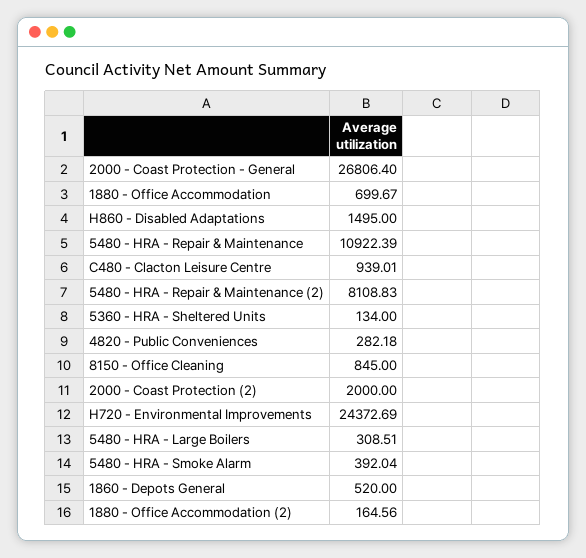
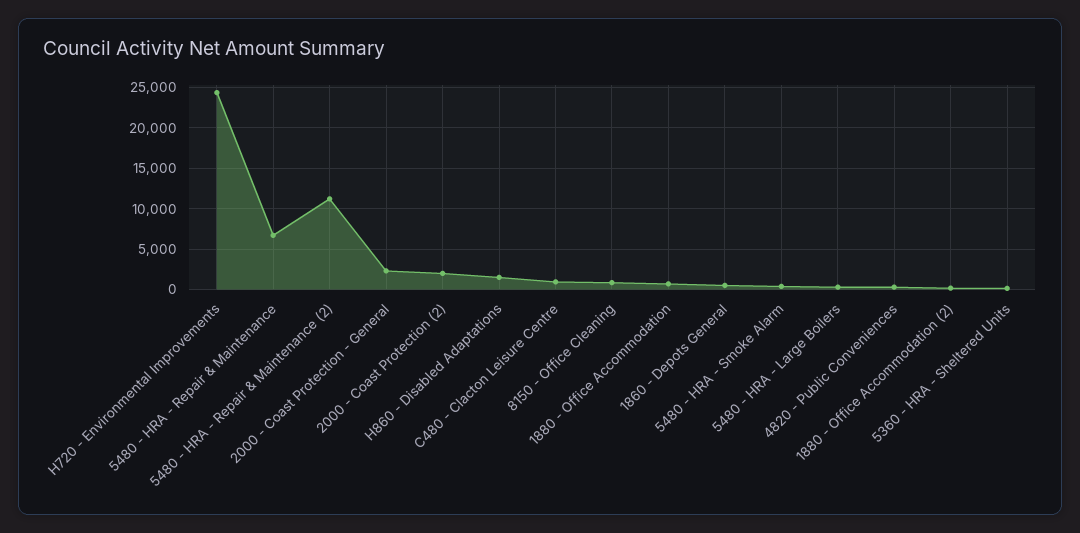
  {
-   "2000 - Coast Protection - General": 26806.4,
+   "2000 - Coast Protection - General": 2000,
    "1880 - Office Accommodation": 699.67,
    "H860 - Disabled Adaptations": 1495,
-   "5480 - HRA - Repair & Maintenance": 10922.39,
+   "5480 - HRA - Repair & Maintenance": 7000,
    "C480 - Clacton Leisure Centre": 939.01,
-   "5480 - HRA - Repair & Maintenance (2)": 8108.83,
+   "5480 - HRA - Repair & Maintenance (2)": 11000,
    "5360 - HRA - Sheltered Units": 134,
    "4820 - Public Conveniences": 282.18,
    "8150 - Office Cleaning": 845,
    "2000 - Coast Protection (2)": 2000,
    "H720 - Environmental Improvements": 24372.69,
    "5480 - HRA - Large Boilers": 308.51,
    "5480 - HRA - Smoke Alarm": 392.04,
    "1860 - Depots General": 520,
    "1880 - Office Accommodation (2)": 164.56
  }

